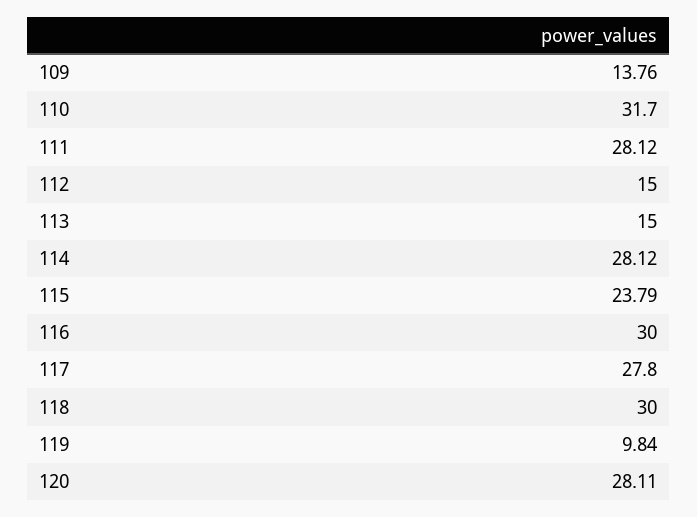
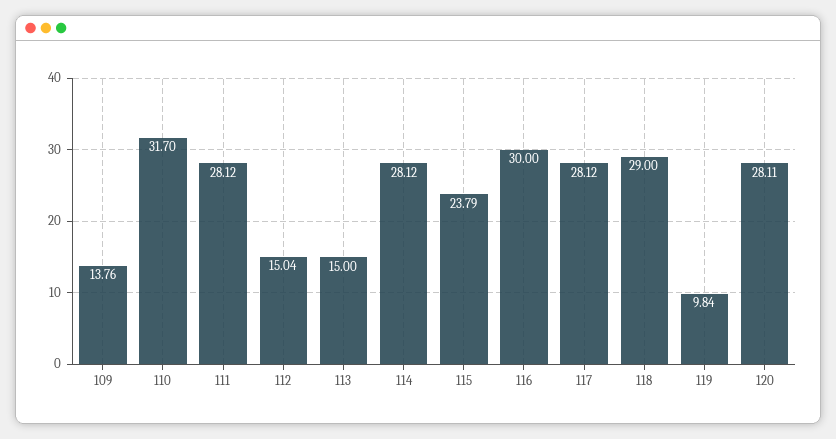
  {
    "109": 13.76,
    "110": 31.7,
    "111": 28.12,
-   "112": 15,
+   "112": 15.04,
    "113": 15,
    "114": 28.12,
    "115": 23.79,
    "116": 30,
-   "117": 27.8,
+   "117": 28.12,
-   "118": 30,
+   "118": 29,
    "119": 9.84,
    "120": 28.11
  }

